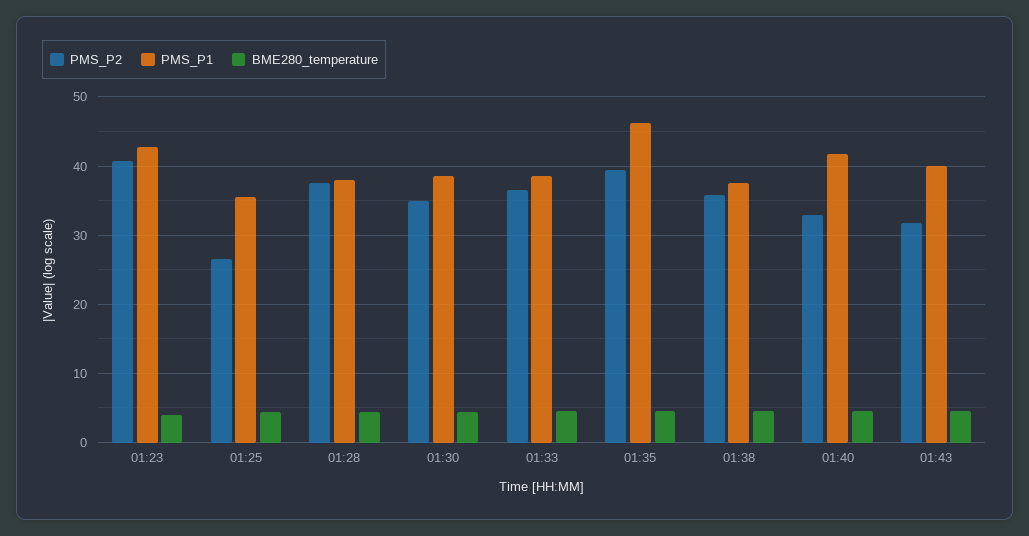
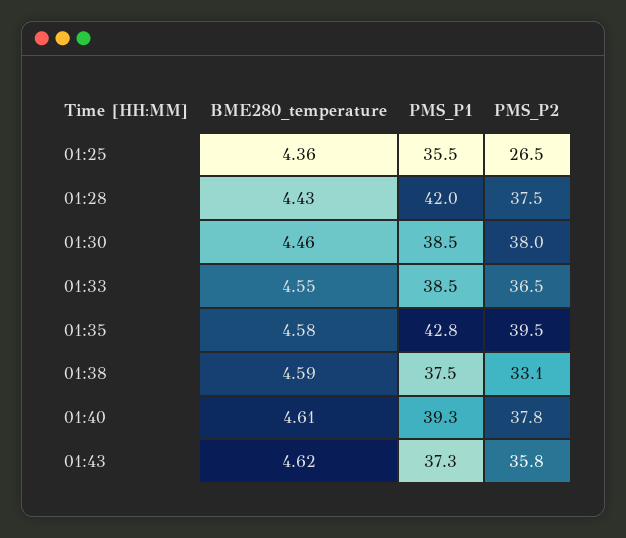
  {
    "PMS_P2": {
-     "01:23": 41,
      "01:25": 26.5,
      "01:28": 37.5,
-     "01:30": 35,
+     "01:30": 38,
      "01:33": 36.5,
      "01:35": 39.5,
-     "01:38": 36,
+     "01:38": 33.1,
-     "01:40": 33,
+     "01:40": 37.8,
-     "01:43": 32
+     "01:43": 35.8
    },
    "PMS_P1": {
-     "01:23": 43,
      "01:25": 35.5,
-     "01:28": 38,
+     "01:28": 42,
      "01:30": 38.5,
      "01:33": 38.5,
-     "01:35": 46,
+     "01:35": 42.8,
      "01:38": 37.5,
-     "01:40": 42,
+     "01:40": 39.3,
-     "01:43": 40
+     "01:43": 37.3
    },
    "BME280_temperature": {
-     "01:23": 4,
      "01:25": 4.36,
      "01:28": 4.43,
      "01:30": 4.46,
      "01:33": 4.55,
      "01:35": 4.58,
      "01:38": 4.59,
      "01:40": 4.61,
      "01:43": 4.62
    }
  }

